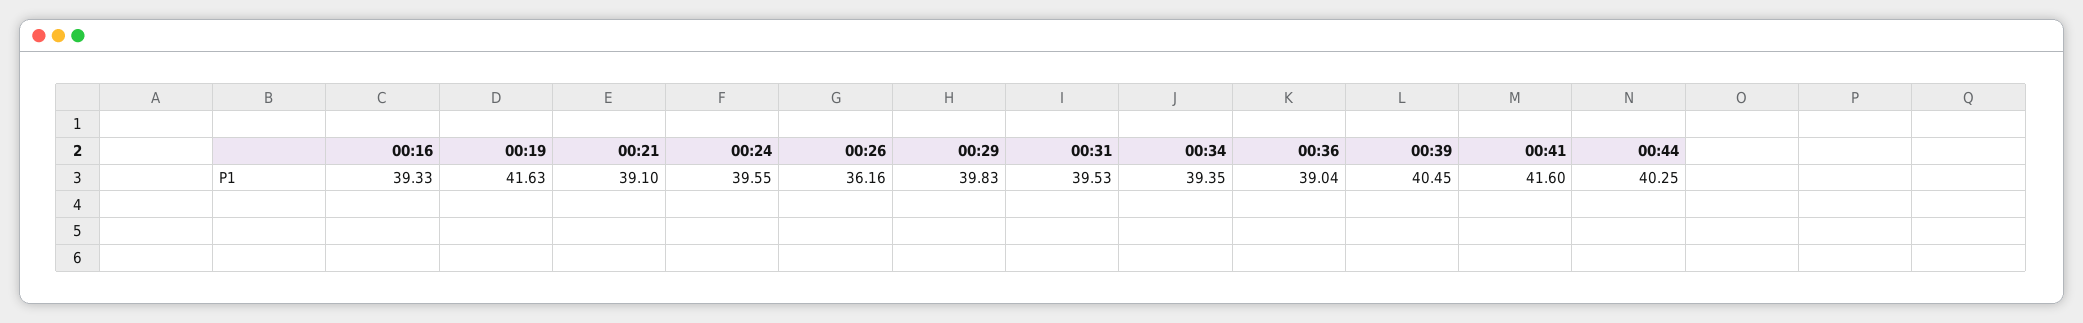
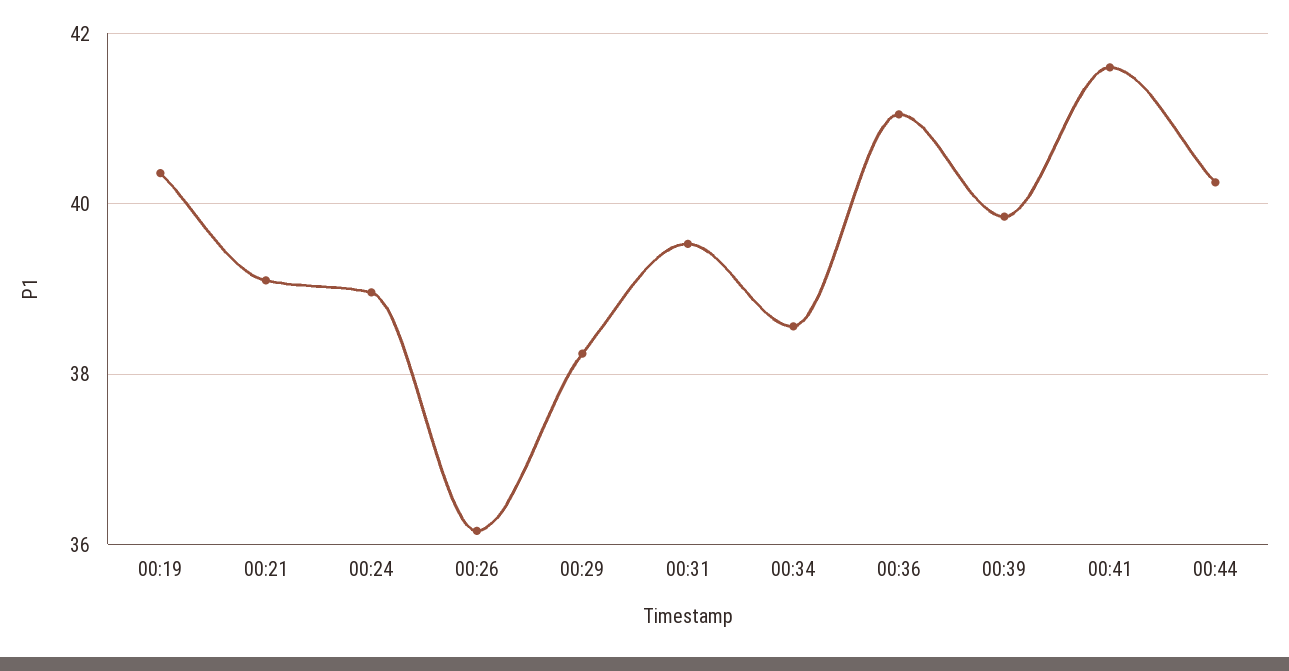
  {
-   "00:16": 39.33,
-   "00:19": 41.63,
+   "00:19": 40.4,
    "00:21": 39.1,
-   "00:24": 39.55,
+   "00:24": 39,
    "00:26": 36.16,
-   "00:29": 39.83,
+   "00:29": 38.2,
    "00:31": 39.53,
-   "00:34": 39.35,
+   "00:34": 38.6,
-   "00:36": 39.04,
+   "00:36": 41,
-   "00:39": 40.45,
+   "00:39": 39.8,
    "00:41": 41.6,
    "00:44": 40.25
  }

